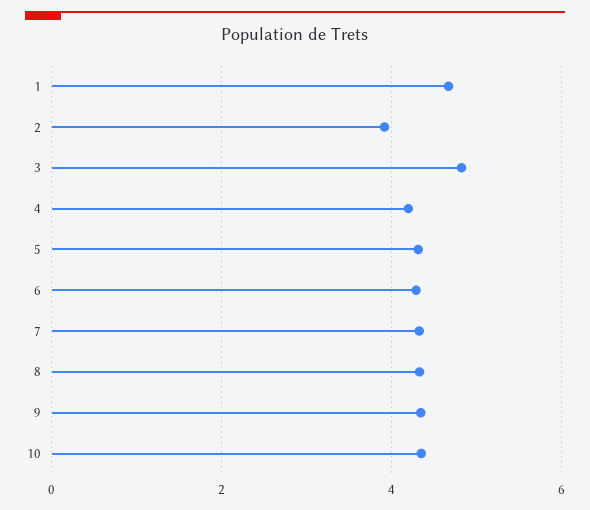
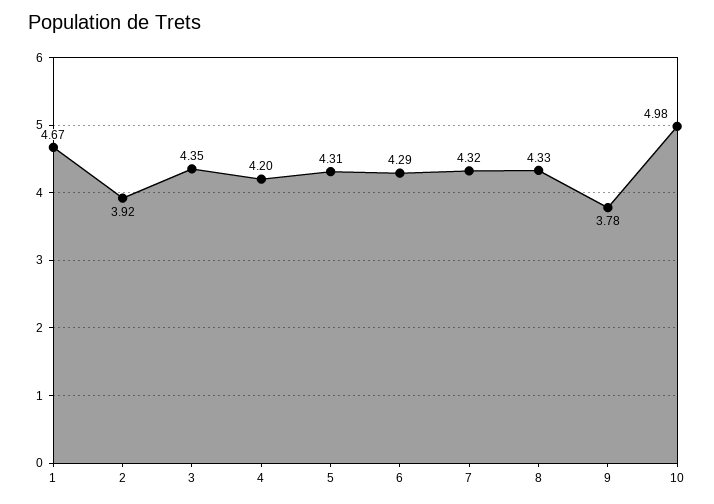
  {
    "1": 4.67,
    "2": 3.92,
-   "3": 4.8,
+   "3": 4.35,
    "4": 4.2,
    "5": 4.31,
    "6": 4.29,
    "7": 4.32,
    "8": 4.33,
-   "9": 4.4,
+   "9": 3.78,
-   "10": 4.4
+   "10": 4.98
  }

